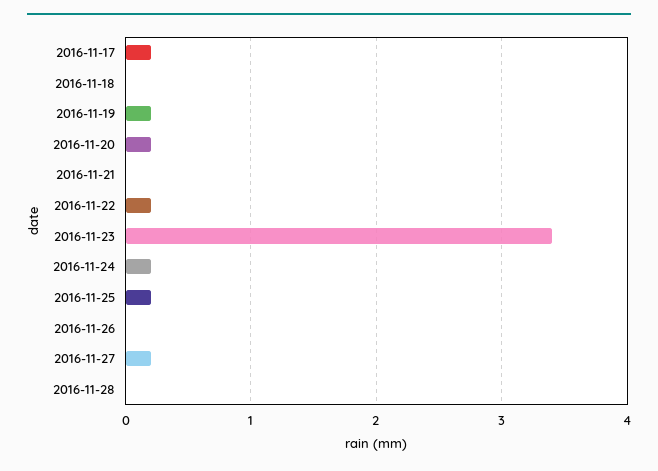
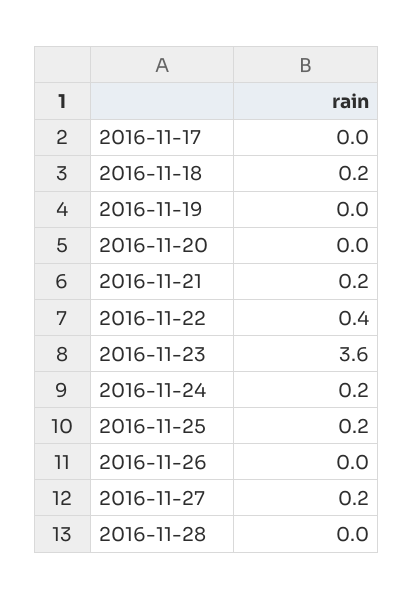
  {
-   "2016-11-17": 0.2,
+   "2016-11-17": 0,
-   "2016-11-18": 0,
+   "2016-11-18": 0.2,
-   "2016-11-19": 0.2,
+   "2016-11-19": 0,
-   "2016-11-20": 0.2,
+   "2016-11-20": 0,
-   "2016-11-21": 0,
+   "2016-11-21": 0.2,
-   "2016-11-22": 0.2,
+   "2016-11-22": 0.4,
-   "2016-11-23": 3.4,
+   "2016-11-23": 3.6,
    "2016-11-24": 0.2,
    "2016-11-25": 0.2,
    "2016-11-26": 0,
    "2016-11-27": 0.2,
    "2016-11-28": 0
  }

